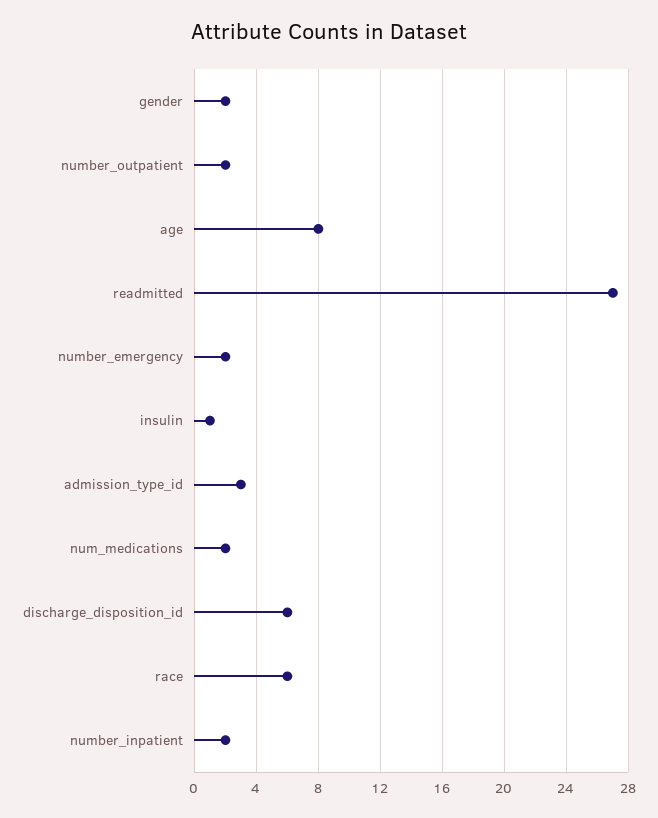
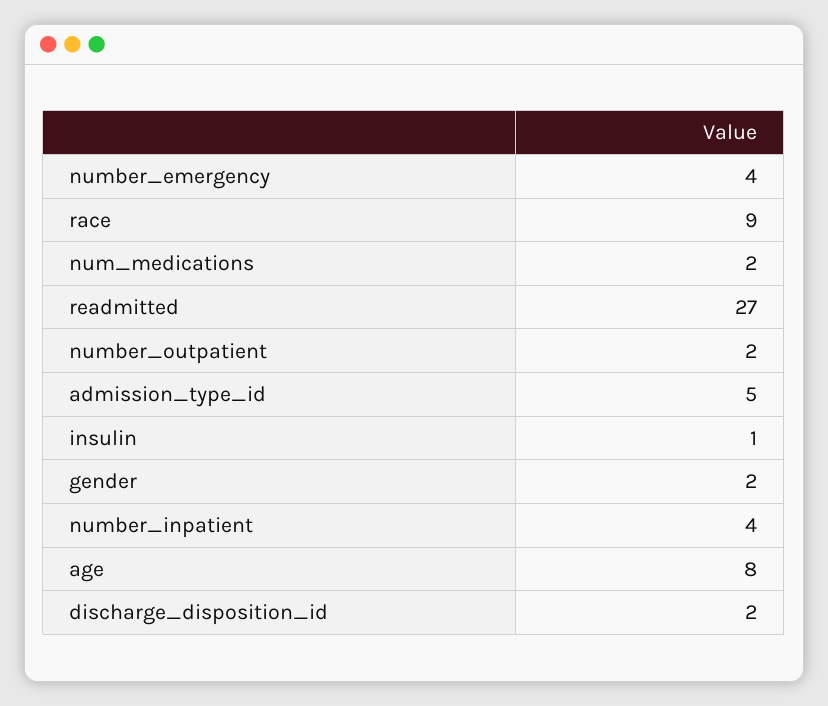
  {
    "gender": 2,
    "number_outpatient": 2,
    "age": 8,
    "readmitted": 27,
-   "number_emergency": 2,
+   "number_emergency": 4,
    "insulin": 1,
-   "admission_type_id": 3,
+   "admission_type_id": 5,
    "num_medications": 2,
-   "discharge_disposition_id": 6,
+   "discharge_disposition_id": 2,
-   "race": 6,
+   "race": 9,
-   "number_inpatient": 2
+   "number_inpatient": 4
  }

